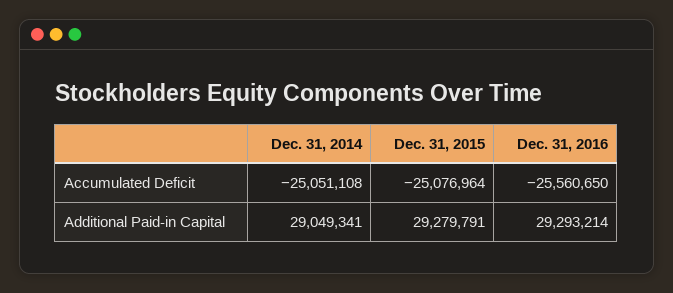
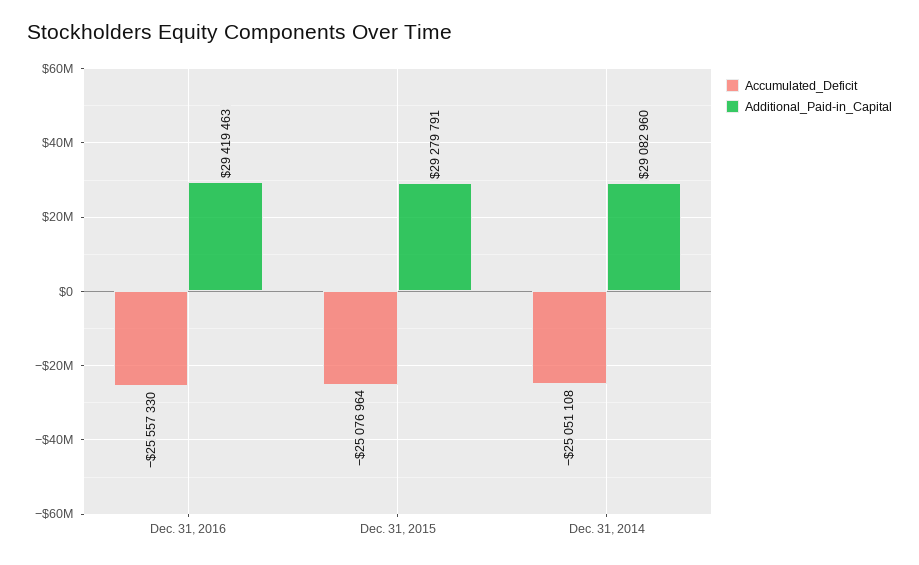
  {
    "Accumulated Deficit": {
      "Dec. 31, 2014": -25051108,
      "Dec. 31, 2015": -25076964,
-     "Dec. 31, 2016": -25560650
+     "Dec. 31, 2016": -25557330
    },
    "Additional Paid-in Capital": {
-     "Dec. 31, 2014": 29049341,
+     "Dec. 31, 2014": 29082960,
      "Dec. 31, 2015": 29279791,
-     "Dec. 31, 2016": 29293214
+     "Dec. 31, 2016": 29419463
    }
  }

